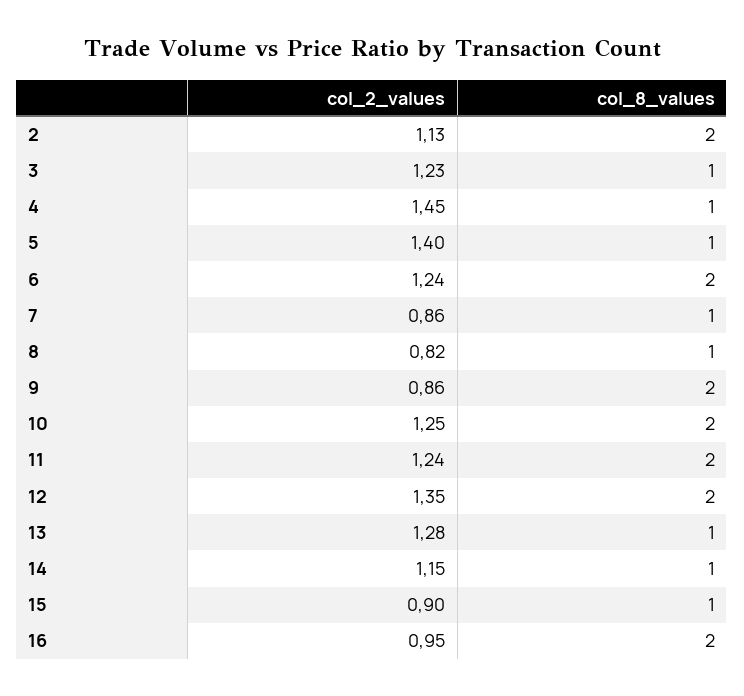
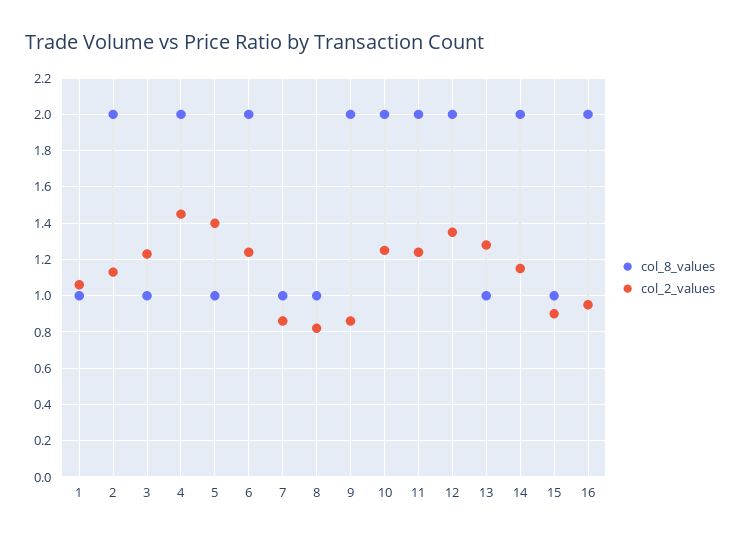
  {
    "col_2_values": {
      "2": 1.13,
      "3": 1.23,
      "4": 1.45,
      "5": 1.4,
      "6": 1.24,
      "7": 0.86,
      "8": 0.82,
      "9": 0.86,
      "10": 1.25,
      "11": 1.24,
      "12": 1.35,
      "13": 1.28,
      "14": 1.15,
      "15": 0.9,
-     "16": 0.95
+     "16": 0.95,
+     "1": 1.05
    },
    "col_8_values": {
      "2": 2,
      "3": 1,
-     "4": 1,
+     "4": 2,
      "5": 1,
      "6": 2,
      "7": 1,
      "8": 1,
      "9": 2,
      "10": 2,
      "11": 2,
      "12": 2,
      "13": 1,
-     "14": 1,
+     "14": 2,
      "15": 1,
-     "16": 2
+     "16": 2,
+     "1": 1
    }
  }

